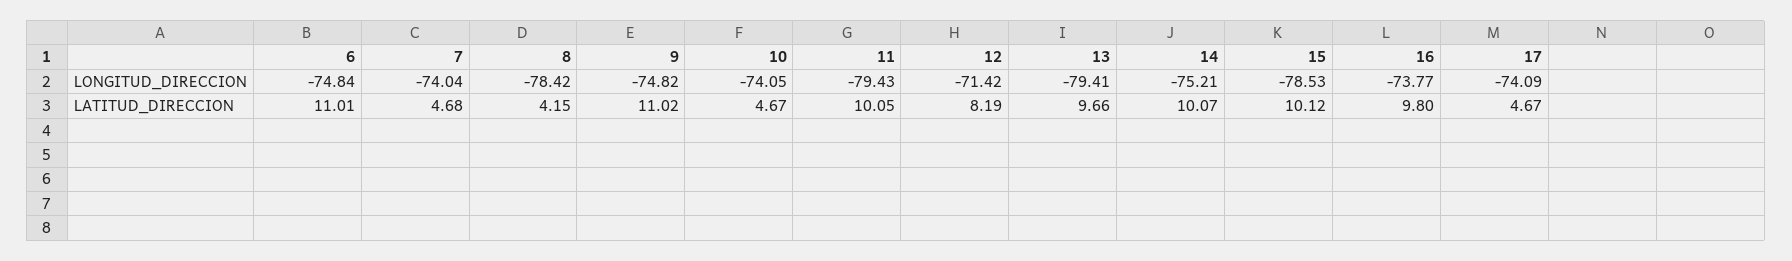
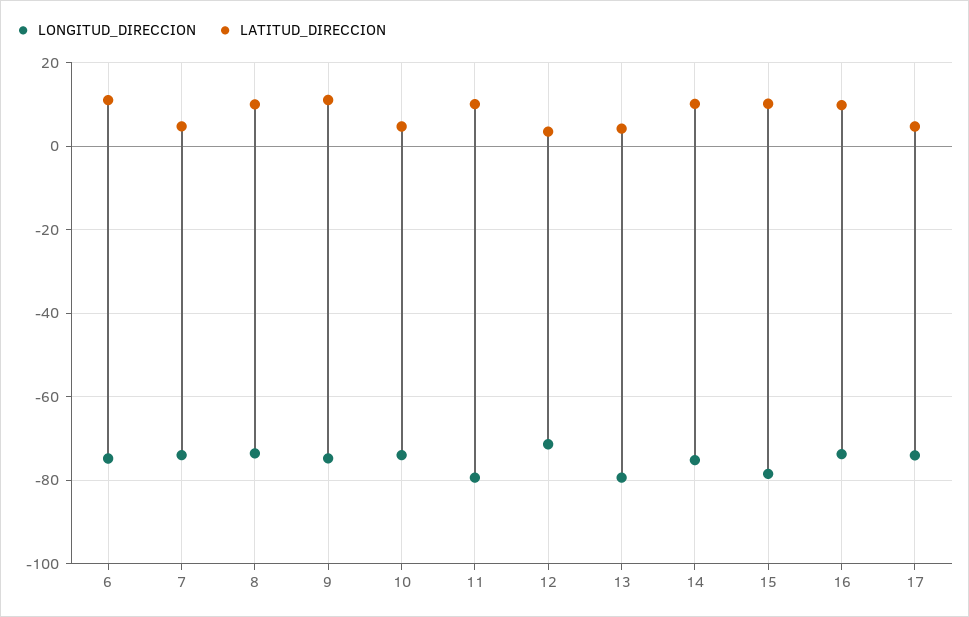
  {
    "LONGITUD_DIRECCION": {
      "6": -74.84,
      "7": -74.04,
-     "8": -78.42,
+     "8": -74,
      "9": -74.82,
      "10": -74.05,
      "11": -79.43,
      "12": -71.42,
      "13": -79.41,
      "14": -75.21,
      "15": -78.53,
      "16": -73.77,
      "17": -74.09
    },
    "LATITUD_DIRECCION": {
      "6": 11.01,
      "7": 4.68,
-     "8": 4.15,
+     "8": 10,
      "9": 11.02,
      "10": 4.67,
      "11": 10.05,
-     "12": 8.19,
+     "12": 4,
-     "13": 9.66,
+     "13": 4,
      "14": 10.07,
      "15": 10.12,
      "16": 9.8,
      "17": 4.67
    }
  }

